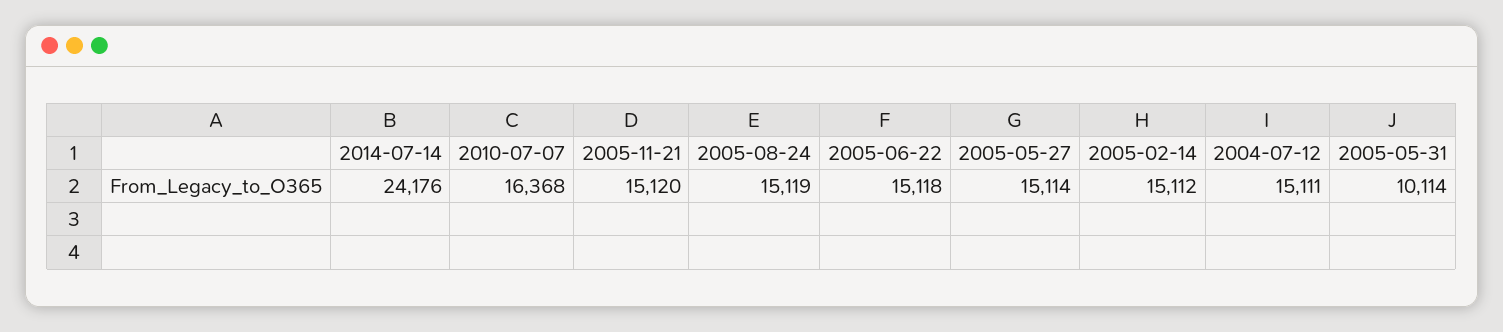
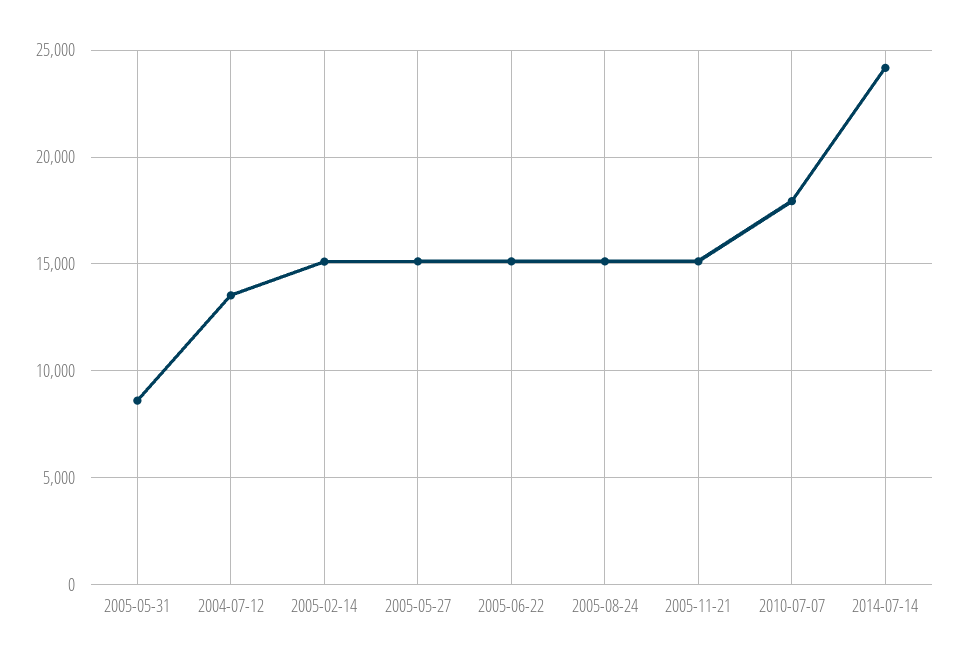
  {
    "2014-07-14": 24176,
-   "2010-07-07": 16368,
+   "2010-07-07": 18000,
    "2005-11-21": 15120,
    "2005-08-24": 15119,
    "2005-06-22": 15118,
    "2005-05-27": 15114,
    "2005-02-14": 15112,
-   "2004-07-12": 15111,
+   "2004-07-12": 13500,
-   "2005-05-31": 10114
+   "2005-05-31": 8500
  }

